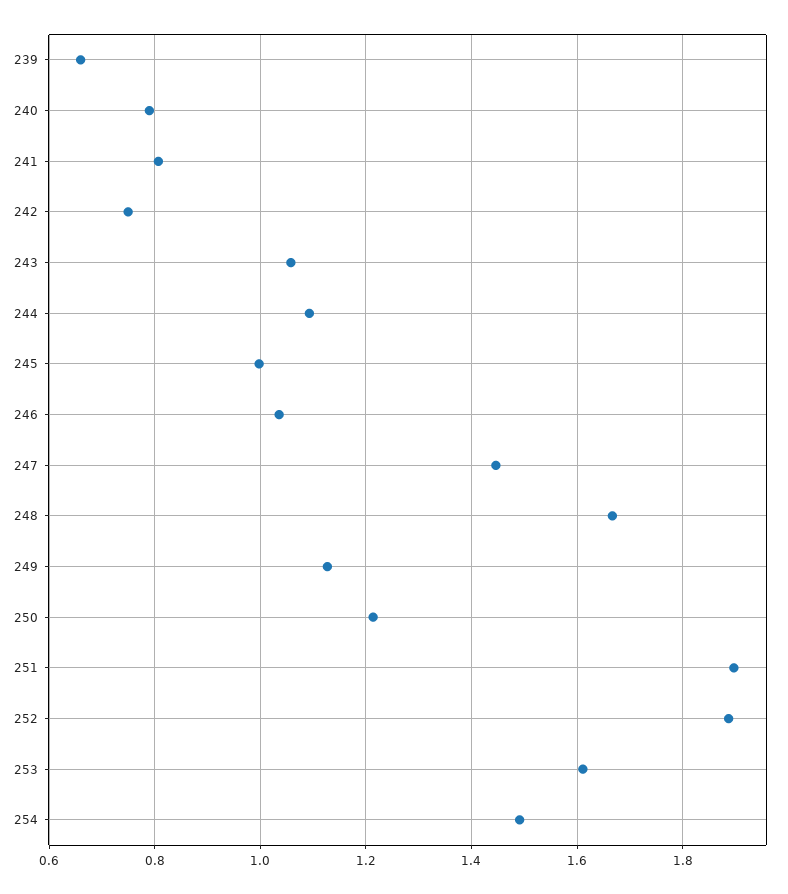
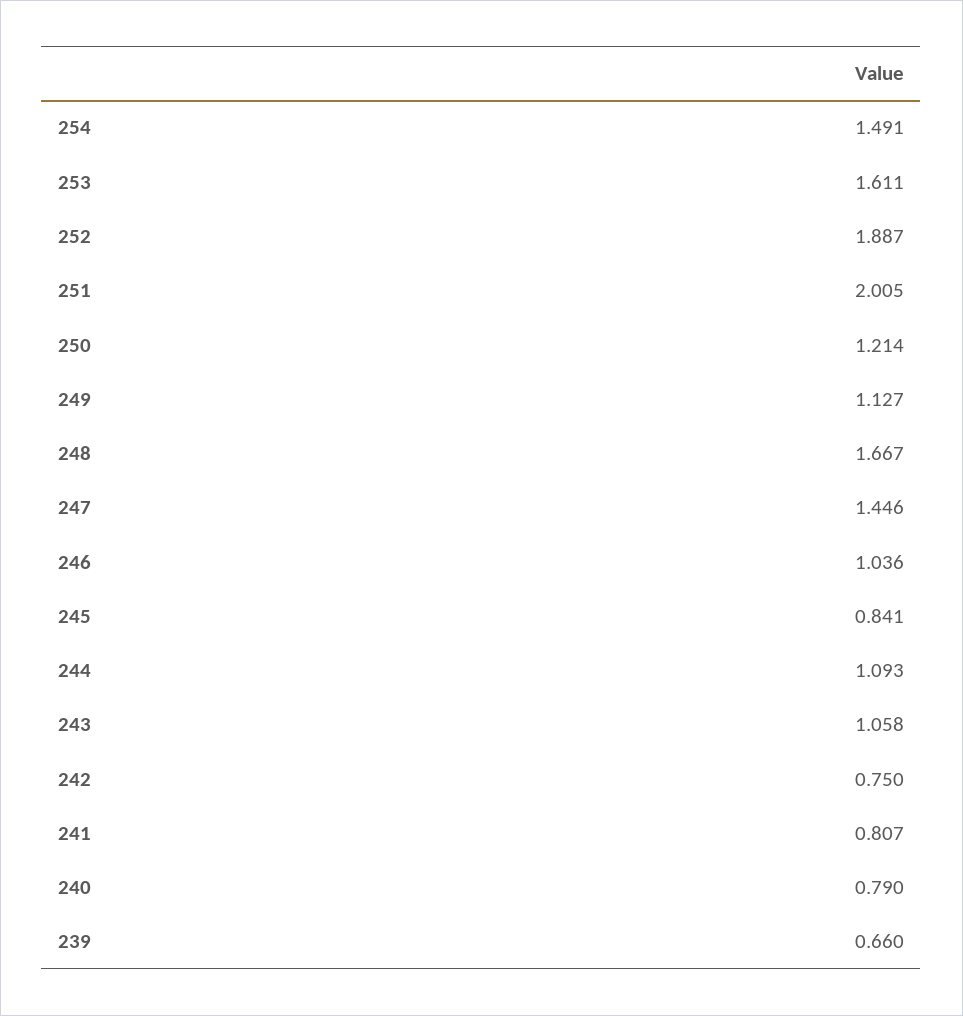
  {
    "239": 0.66,
    "240": 0.79,
    "241": 0.807,
    "242": 0.75,
    "243": 1.058,
    "244": 1.093,
-   "245": 1,
+   "245": 0.841,
    "246": 1.036,
    "247": 1.446,
    "248": 1.667,
    "249": 1.127,
    "250": 1.214,
-   "251": 1.9,
+   "251": 2.005,
    "252": 1.887,
    "253": 1.611,
    "254": 1.491
  }

